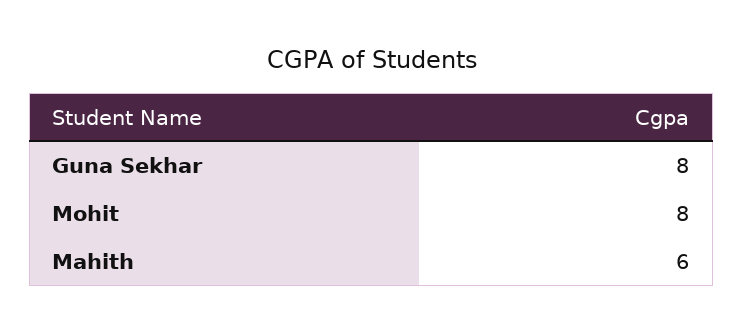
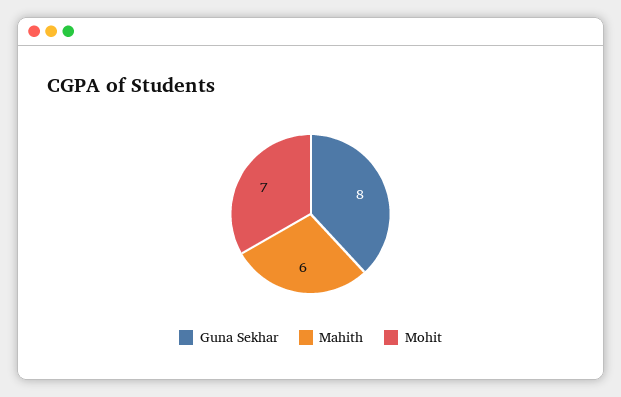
  {
    "Guna Sekhar": 8,
-   "Mohit": 8,
+   "Mohit": 7,
    "Mahith": 6
  }

